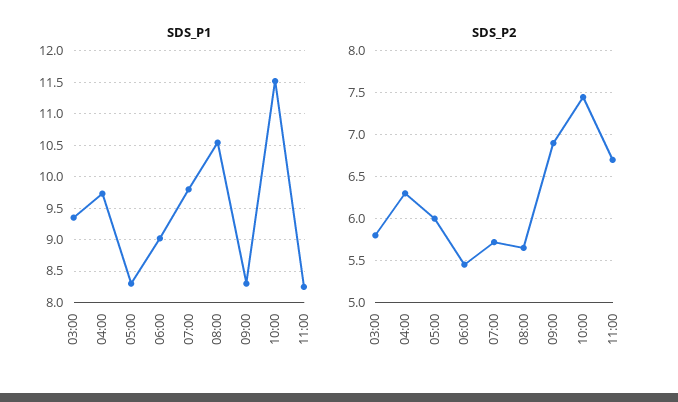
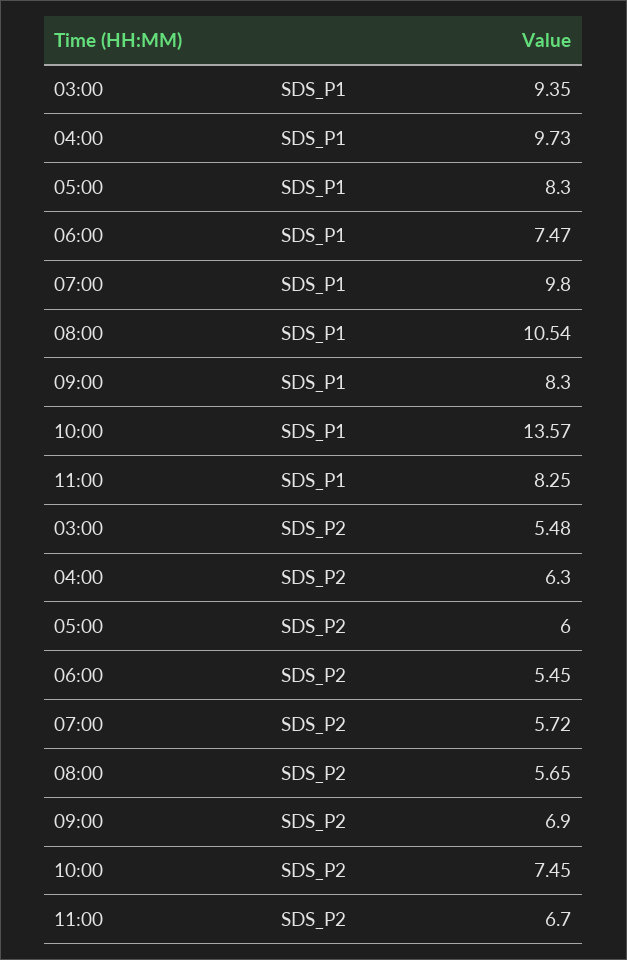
  {
    "SDS_P1": {
      "03:00": 9.35,
      "04:00": 9.73,
      "05:00": 8.3,
-     "06:00": 9,
+     "06:00": 7.47,
      "07:00": 9.8,
      "08:00": 10.54,
      "09:00": 8.3,
-     "10:00": 11.5,
+     "10:00": 13.57,
      "11:00": 8.25
    },
    "SDS_P2": {
-     "03:00": 5.8,
+     "03:00": 5.48,
      "04:00": 6.3,
      "05:00": 6,
      "06:00": 5.45,
      "07:00": 5.72,
      "08:00": 5.65,
      "09:00": 6.9,
      "10:00": 7.45,
      "11:00": 6.7
    }
  }

